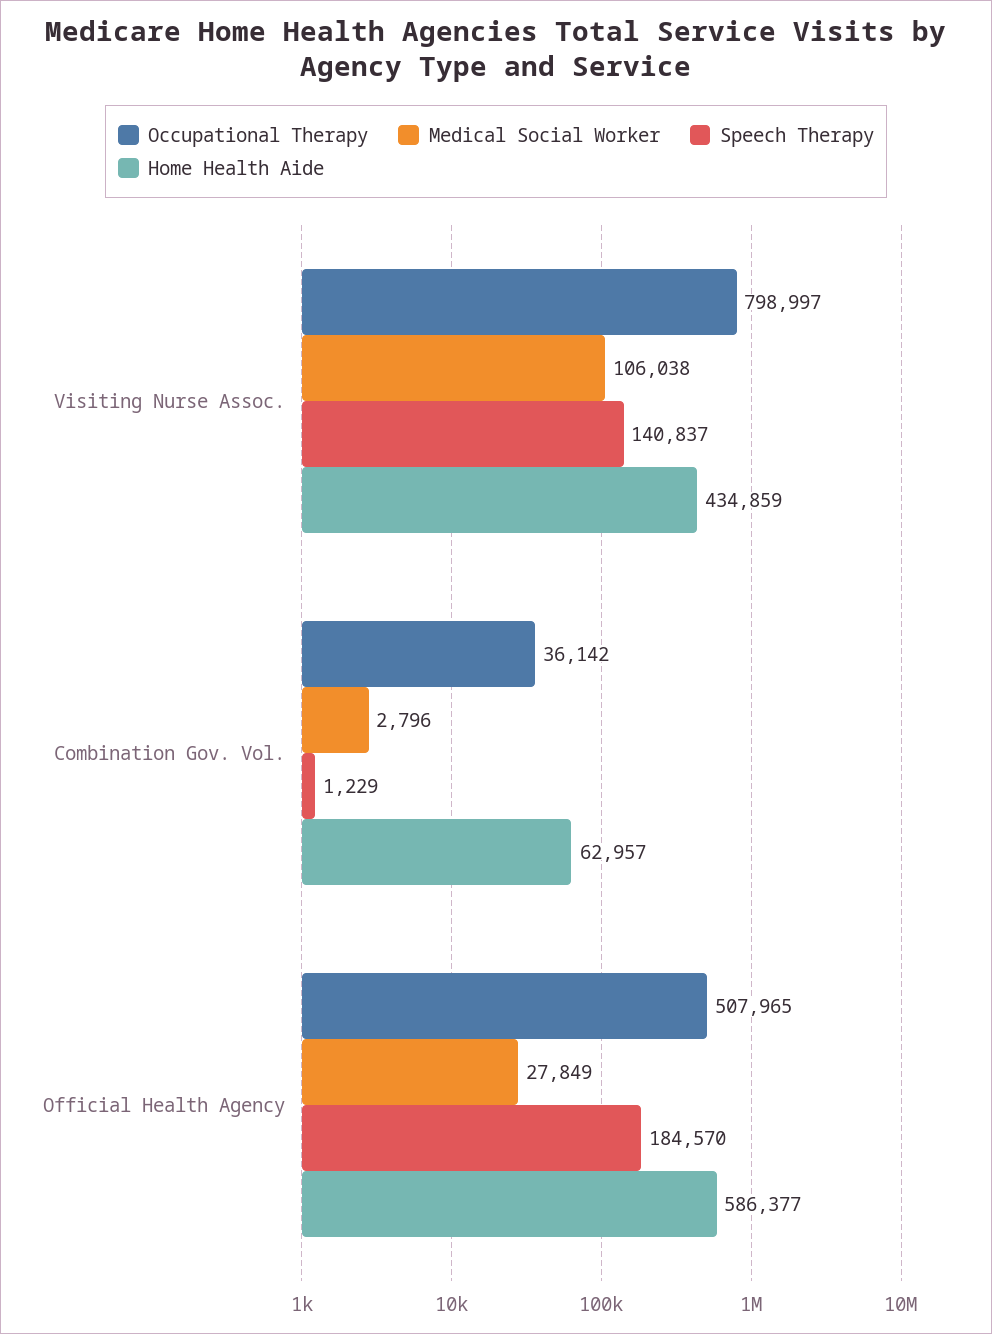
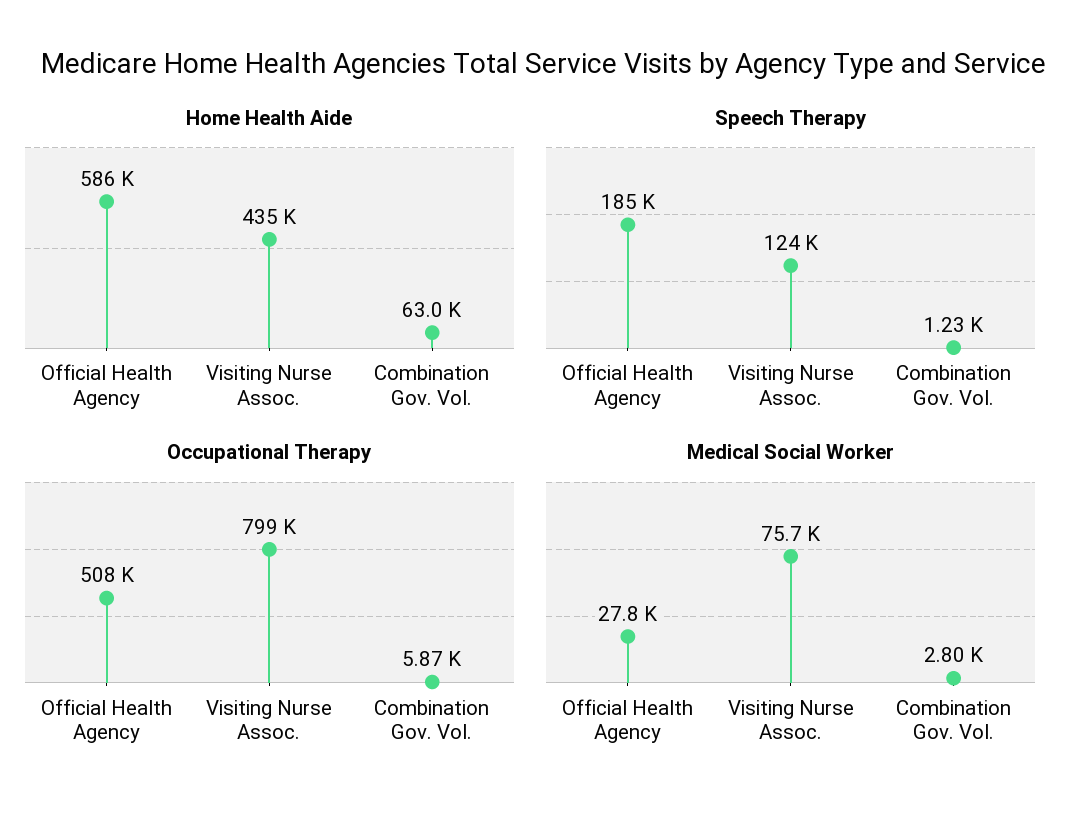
  {
    "Occupational Therapy": {
      "Visiting Nurse Assoc.": 798997,
-     "Combination Gov. Vol.": 36142,
+     "Combination Gov. Vol.": 5870,
      "Official Health Agency": 507965
    },
    "Medical Social Worker": {
-     "Visiting Nurse Assoc.": 106038,
+     "Visiting Nurse Assoc.": 75700,
      "Combination Gov. Vol.": 2796,
      "Official Health Agency": 27849
    },
    "Speech Therapy": {
-     "Visiting Nurse Assoc.": 140837,
+     "Visiting Nurse Assoc.": 124000,
      "Combination Gov. Vol.": 1229,
      "Official Health Agency": 184570
    },
    "Home Health Aide": {
      "Visiting Nurse Assoc.": 434859,
      "Combination Gov. Vol.": 62957,
      "Official Health Agency": 586377
    }
  }

